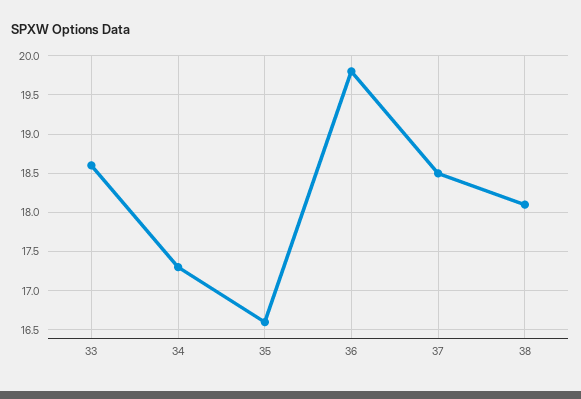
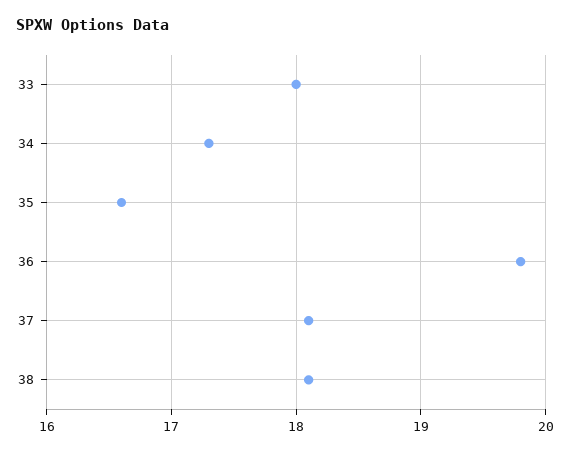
  {
-   "33": 18.6,
+   "33": 18,
    "34": 17.3,
    "35": 16.6,
    "36": 19.8,
-   "37": 18.5,
+   "37": 18.1,
    "38": 18.1
  }

